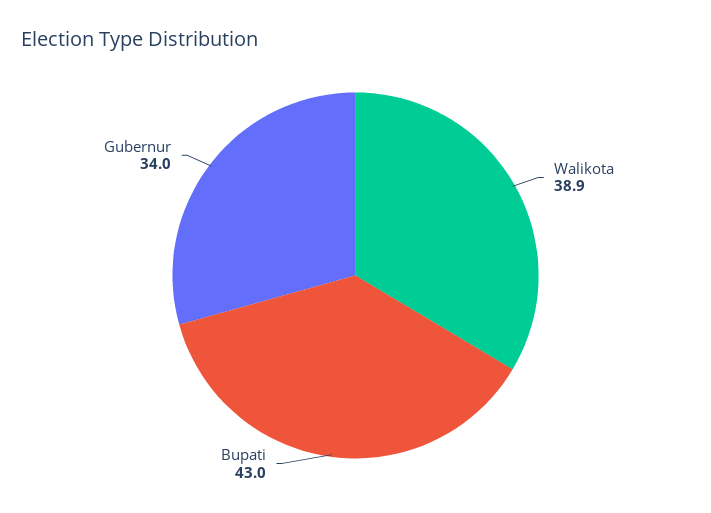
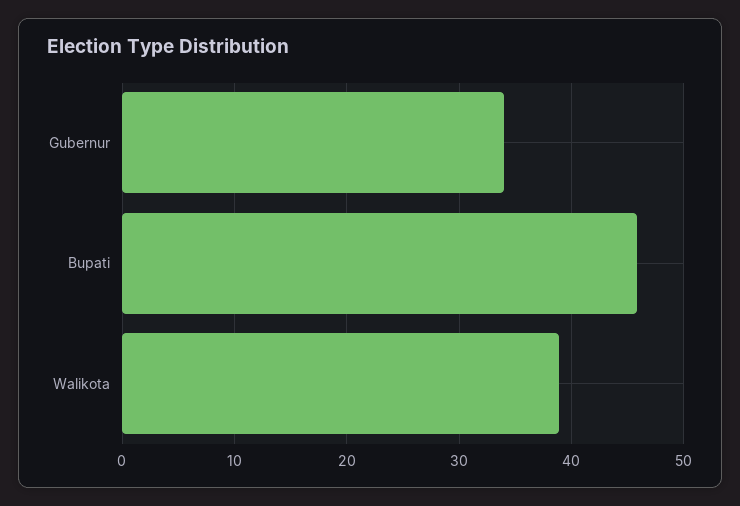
  {
    "Walikota": 38.9,
-   "Bupati": 43,
+   "Bupati": 46,
    "Gubernur": 34
  }

